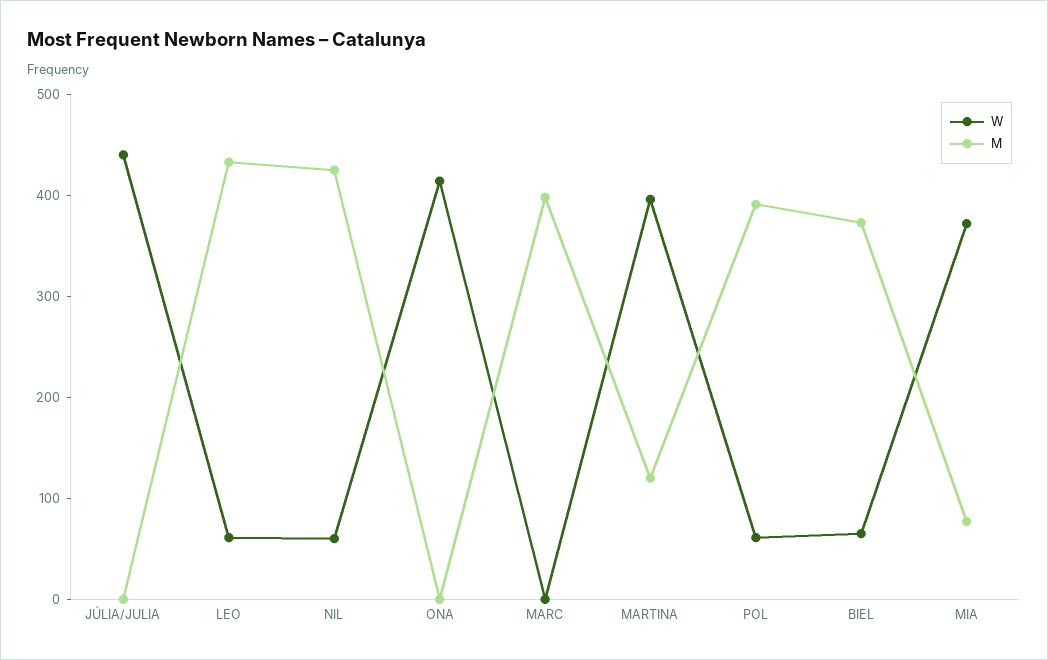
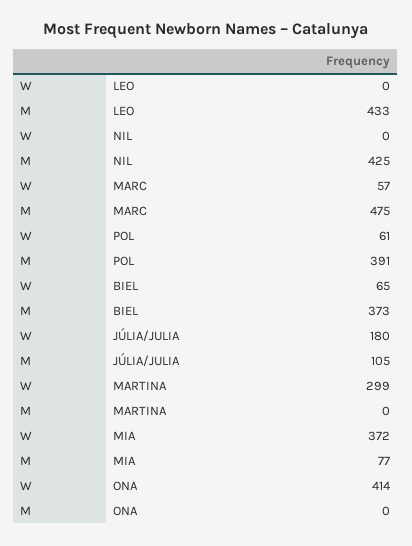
  {
    "W": {
-     "JÚLIA/JULIA": 440,
+     "JÚLIA/JULIA": 180,
-     "LEO": 60,
+     "LEO": 0,
-     "NIL": 60,
+     "NIL": 0,
      "ONA": 414,
-     "MARC": 0,
+     "MARC": 57,
-     "MARTINA": 400,
+     "MARTINA": 299,
      "POL": 61,
      "BIEL": 65,
      "MIA": 372
    },
    "M": {
-     "JÚLIA/JULIA": 0,
+     "JÚLIA/JULIA": 105,
      "LEO": 433,
      "NIL": 425,
      "ONA": 0,
-     "MARC": 400,
+     "MARC": 475,
-     "MARTINA": 120,
+     "MARTINA": 0,
      "POL": 391,
      "BIEL": 373,
      "MIA": 77
    }
  }

